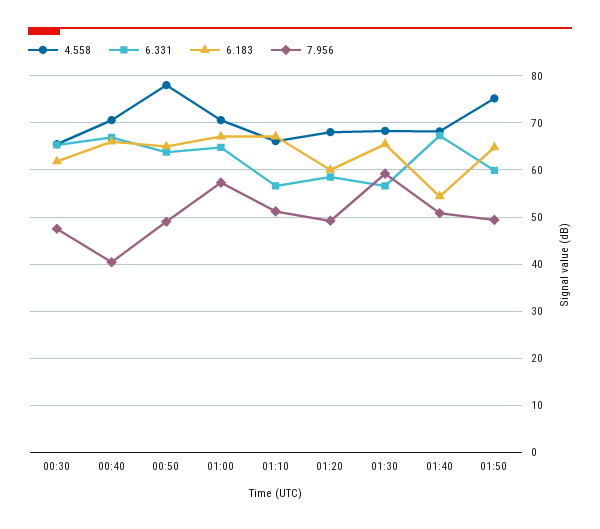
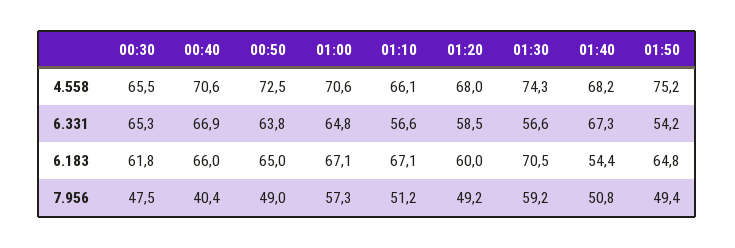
  {
    "4.558": {
      "00:30": 65.5,
      "00:40": 70.6,
-     "00:50": 78,
+     "00:50": 72.5,
      "01:00": 70.6,
      "01:10": 66.1,
      "01:20": 68,
-     "01:30": 68,
+     "01:30": 74.3,
      "01:40": 68.2,
      "01:50": 75.2
    },
    "6.331": {
      "00:30": 65.3,
      "00:40": 66.9,
      "00:50": 63.8,
      "01:00": 64.8,
      "01:10": 56.6,
      "01:20": 58.5,
      "01:30": 56.6,
      "01:40": 67.3,
-     "01:50": 60
+     "01:50": 54.2
    },
    "6.183": {
      "00:30": 61.8,
      "00:40": 66,
      "00:50": 65,
      "01:00": 67.1,
      "01:10": 67.1,
      "01:20": 60,
-     "01:30": 66,
+     "01:30": 70.5,
      "01:40": 54.4,
      "01:50": 64.8
    },
    "7.956": {
      "00:30": 47.5,
      "00:40": 40.4,
      "00:50": 49,
      "01:00": 57.3,
      "01:10": 51.2,
      "01:20": 49.2,
      "01:30": 59.2,
      "01:40": 50.8,
      "01:50": 49.4
    }
  }

